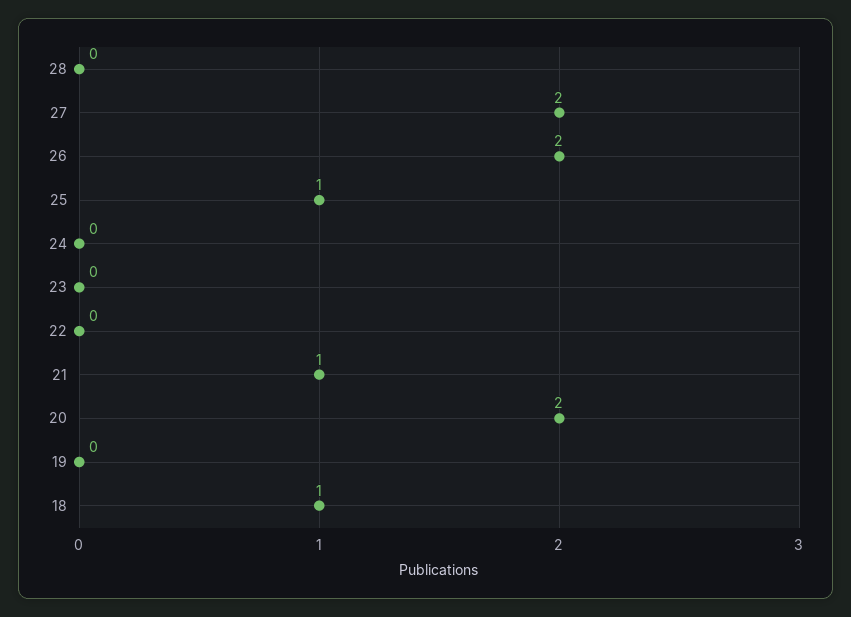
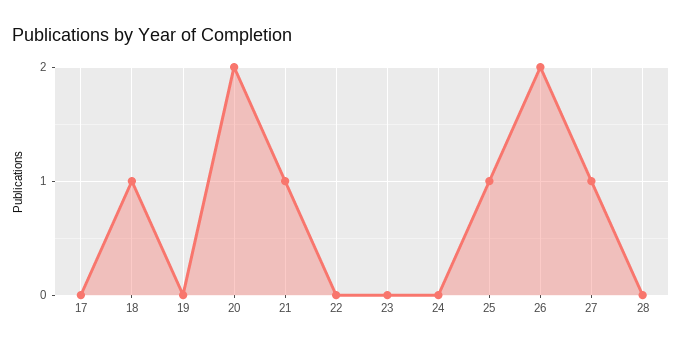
  {
    "28": 0,
-   "27": 2,
+   "27": 1,
    "26": 2,
    "25": 1,
    "24": 0,
    "23": 0,
    "22": 0,
    "21": 1,
    "20": 2,
    "19": 0,
-   "18": 1
+   "18": 1,
+   "17": 0
  }

